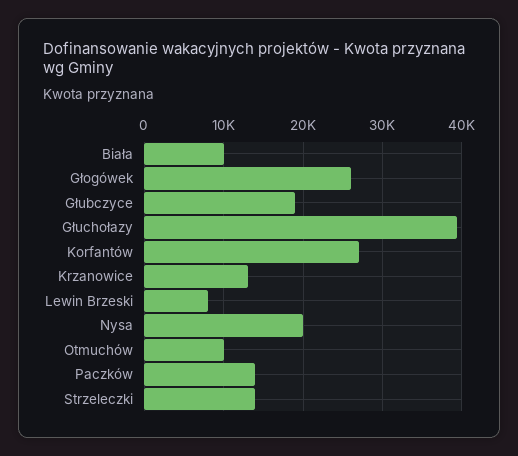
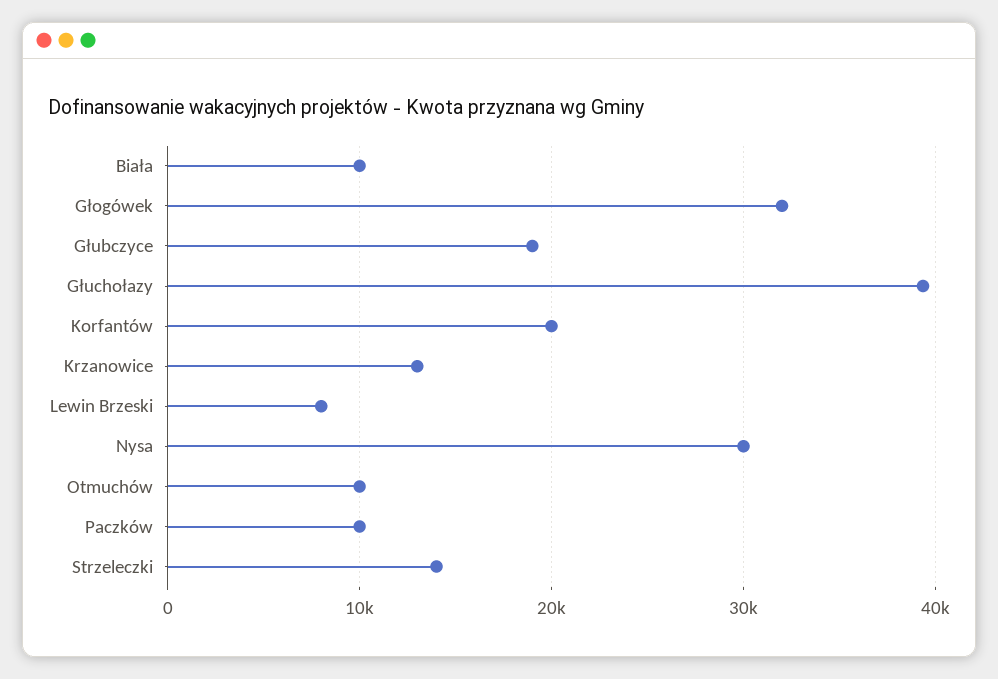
  {
    "Biała": 10000,
-   "Głogówek": 26000,
+   "Głogówek": 32000,
    "Głubczyce": 19000,
    "Głuchołazy": 39000,
-   "Korfantów": 27000,
+   "Korfantów": 20000,
    "Krzanowice": 13000,
    "Lewin Brzeski": 8000,
-   "Nysa": 20000,
+   "Nysa": 30000,
    "Otmuchów": 10000,
-   "Paczków": 14000,
+   "Paczków": 10000,
    "Strzeleczki": 14000
  }

